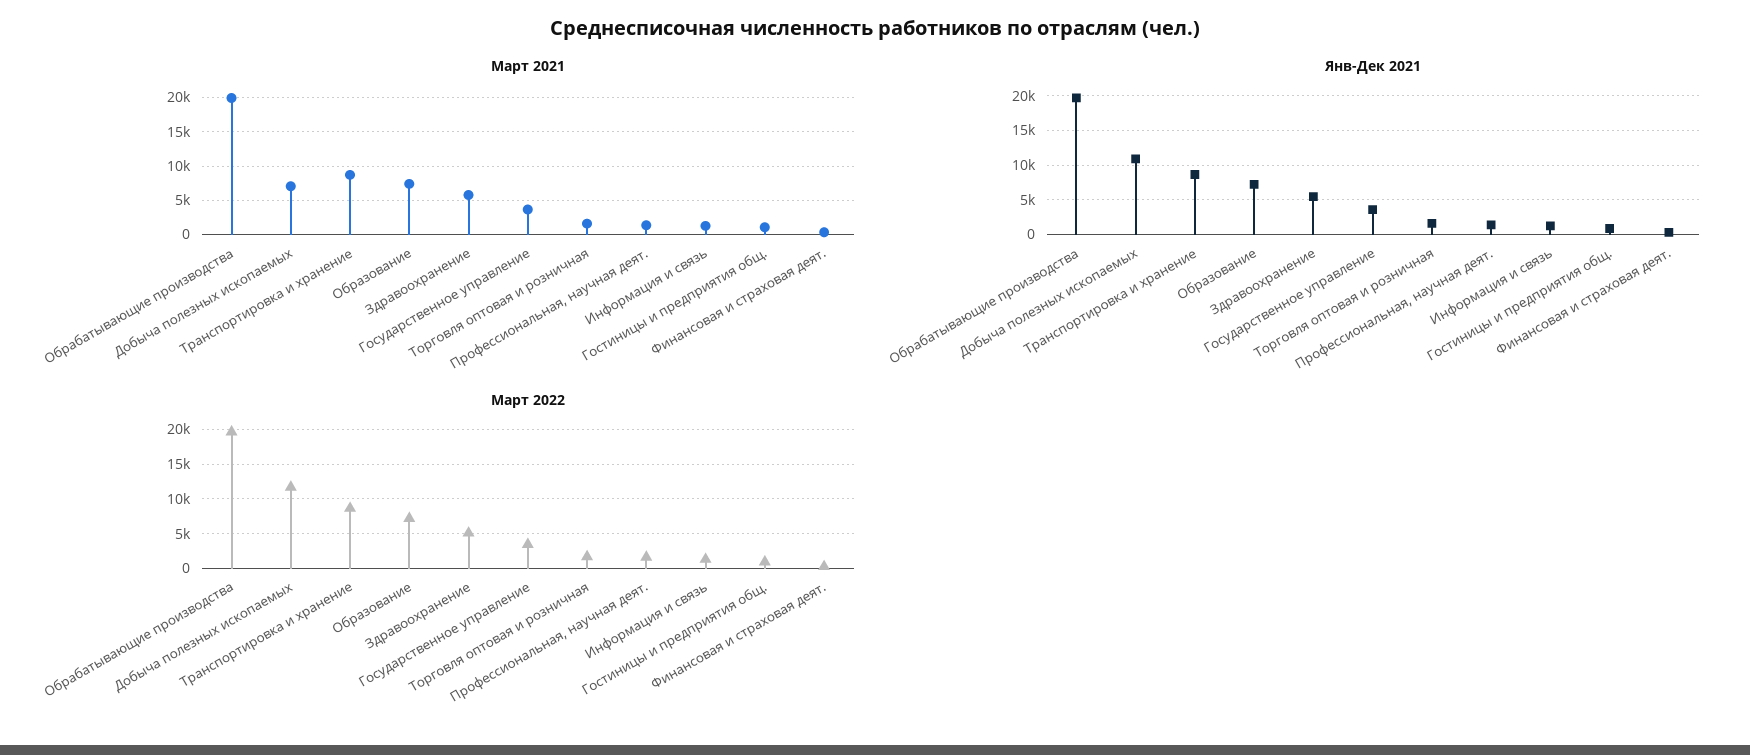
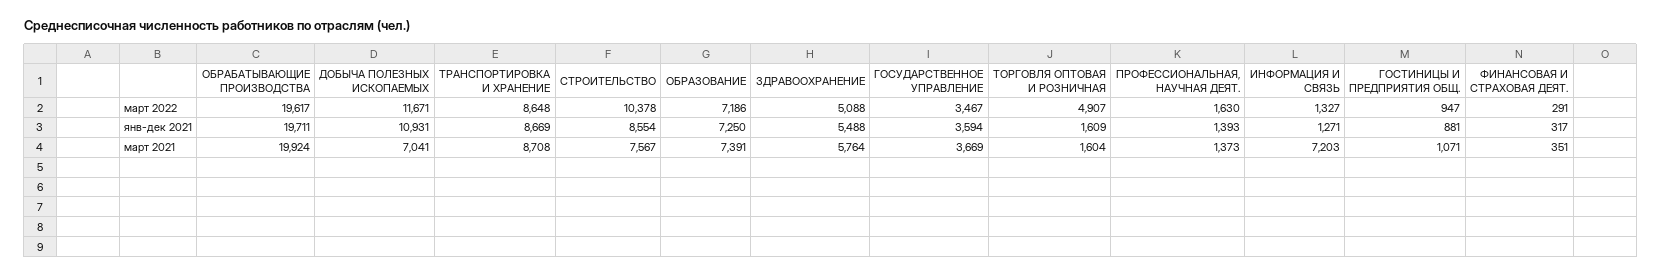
  {
    "Март 2021": {
      "Обрабатывающие производства": 19924,
      "Добыча полезных ископаемых": 7041,
      "Транспортировка и хранение": 8708,
      "Образование": 7391,
      "Здравоохранение": 5764,
      "Государственное управление": 3669,
      "Торговля оптовая и розничная": 1604,
      "Профессиональная, научная деят.": 1373,
-     "Информация и связь": 1000,
+     "Информация и связь": 7203,
      "Гостиницы и предприятия общ.": 1071,
-     "Финансовая и страховая деят.": 351
+     "Финансовая и страховая деят.": 351,
+     "СТРОИТЕЛЬСТВО": 7567
    },
    "Янв-Дек 2021": {
      "Обрабатывающие производства": 19711,
      "Добыча полезных ископаемых": 10931,
      "Транспортировка и хранение": 8669,
      "Образование": 7250,
      "Здравоохранение": 5488,
      "Государственное управление": 3594,
      "Торговля оптовая и розничная": 1609,
      "Профессиональная, научная деят.": 1393,
      "Информация и связь": 1271,
      "Гостиницы и предприятия общ.": 881,
-     "Финансовая и страховая деят.": 317
+     "Финансовая и страховая деят.": 317,
+     "СТРОИТЕЛЬСТВО": 8554
    },
    "Март 2022": {
      "Обрабатывающие производства": 19617,
      "Добыча полезных ископаемых": 11671,
      "Транспортировка и хранение": 8648,
      "Образование": 7186,
      "Здравоохранение": 5088,
      "Государственное управление": 3467,
-     "Торговля оптовая и розничная": 2000,
+     "Торговля оптовая и розничная": 4907,
      "Профессиональная, научная деят.": 1630,
      "Информация и связь": 1327,
      "Гостиницы и предприятия общ.": 947,
-     "Финансовая и страховая деят.": 291
+     "Финансовая и страховая деят.": 291,
+     "СТРОИТЕЛЬСТВО": 10378
    }
  }

